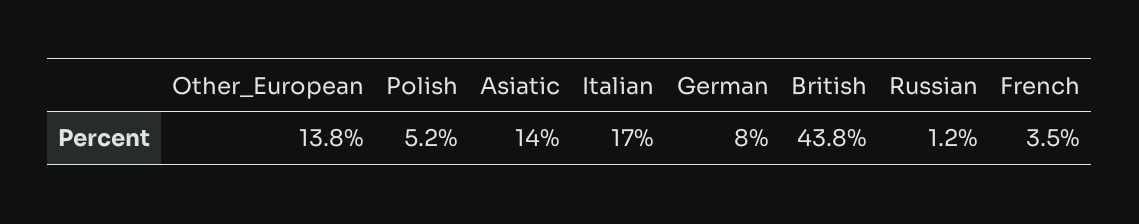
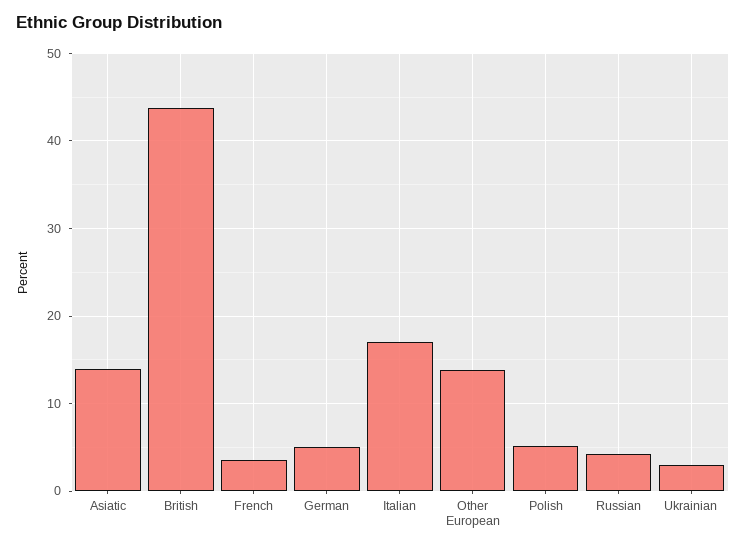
  {
    "Other_European": 13.8,
    "Polish": 5.2,
    "Asiatic": 14,
    "Italian": 17,
-   "German": 8,
+   "German": 5,
    "British": 43.8,
-   "Russian": 1.2,
+   "Russian": 4,
-   "French": 3.5
+   "French": 3.5,
+   "Ukrainian": 3
  }

